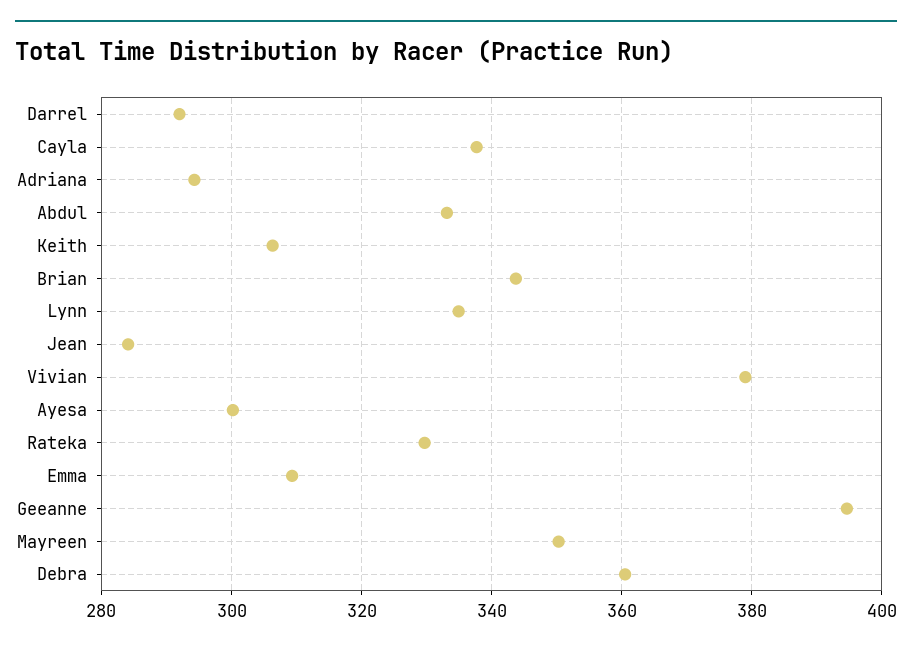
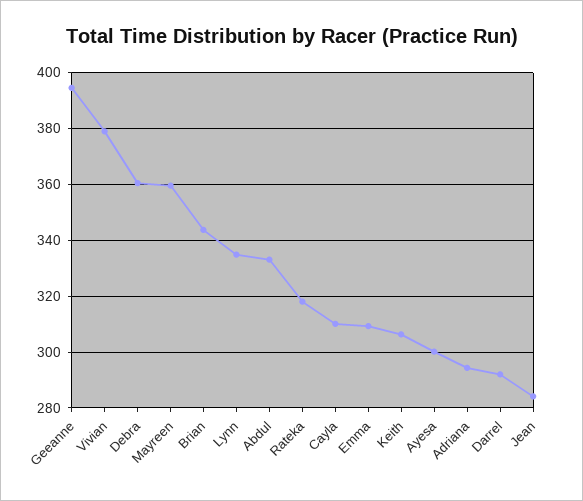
  {
    "Darrel": 292,
-   "Cayla": 338,
+   "Cayla": 310,
    "Adriana": 294,
    "Abdul": 334,
    "Keith": 306,
    "Brian": 344,
    "Lynn": 334,
    "Jean": 284,
    "Vivian": 380,
    "Ayesa": 300,
-   "Rateka": 330,
+   "Rateka": 317.5,
    "Emma": 310,
    "Geeanne": 394,
-   "Mayreen": 350,
+   "Mayreen": 360,
    "Debra": 360
  }

